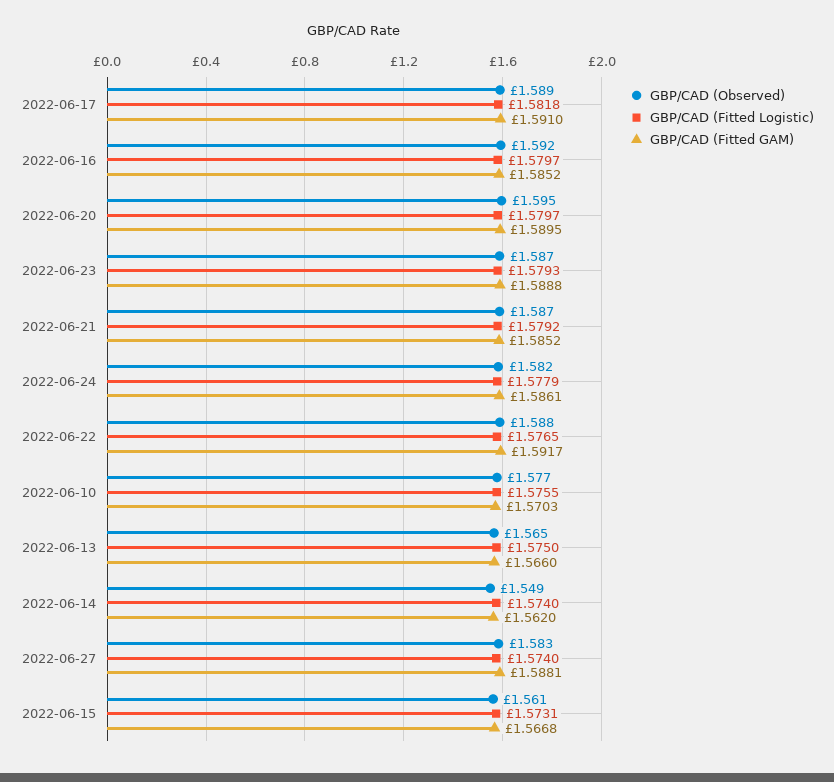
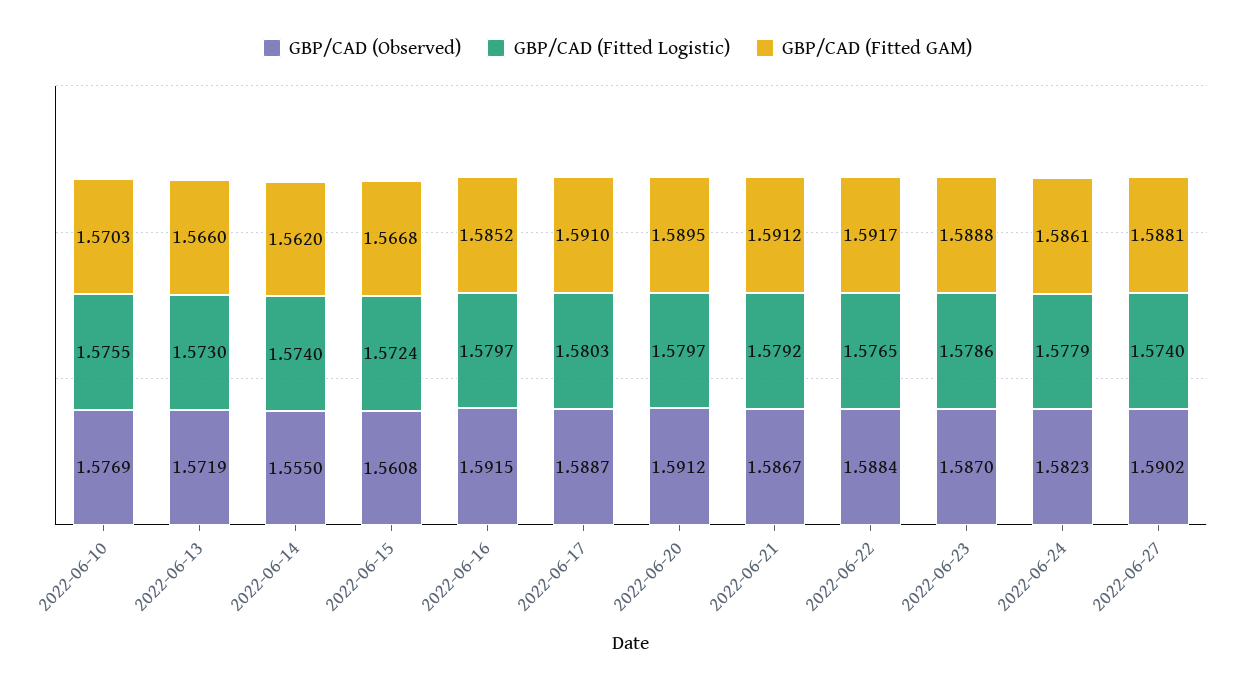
  {
    "GBP/CAD (Observed)": {
      "2022-06-17": 1.5887,
      "2022-06-16": 1.5915,
-     "2022-06-20": 1.595,
+     "2022-06-20": 1.5912,
      "2022-06-23": 1.587,
      "2022-06-21": 1.5867,
      "2022-06-24": 1.5823,
      "2022-06-22": 1.5884,
      "2022-06-10": 1.5769,
-     "2022-06-13": 1.565,
+     "2022-06-13": 1.5719,
-     "2022-06-14": 1.549,
+     "2022-06-14": 1.555,
-     "2022-06-27": 1.583,
+     "2022-06-27": 1.5902,
      "2022-06-15": 1.5608
    },
    "GBP/CAD (Fitted Logistic)": {
-     "2022-06-17": 1.5818,
+     "2022-06-17": 1.5803,
      "2022-06-16": 1.5797,
      "2022-06-20": 1.5797,
-     "2022-06-23": 1.5793,
+     "2022-06-23": 1.5786,
      "2022-06-21": 1.5792,
      "2022-06-24": 1.5779,
      "2022-06-22": 1.5765,
      "2022-06-10": 1.5755,
-     "2022-06-13": 1.575,
+     "2022-06-13": 1.573,
      "2022-06-14": 1.574,
      "2022-06-27": 1.574,
-     "2022-06-15": 1.5731
+     "2022-06-15": 1.5724
    },
    "GBP/CAD (Fitted GAM)": {
      "2022-06-17": 1.591,
      "2022-06-16": 1.5852,
      "2022-06-20": 1.5895,
      "2022-06-23": 1.5888,
-     "2022-06-21": 1.5852,
+     "2022-06-21": 1.5912,
      "2022-06-24": 1.5861,
      "2022-06-22": 1.5917,
      "2022-06-10": 1.5703,
      "2022-06-13": 1.566,
      "2022-06-14": 1.562,
      "2022-06-27": 1.5881,
      "2022-06-15": 1.5668
    }
  }

